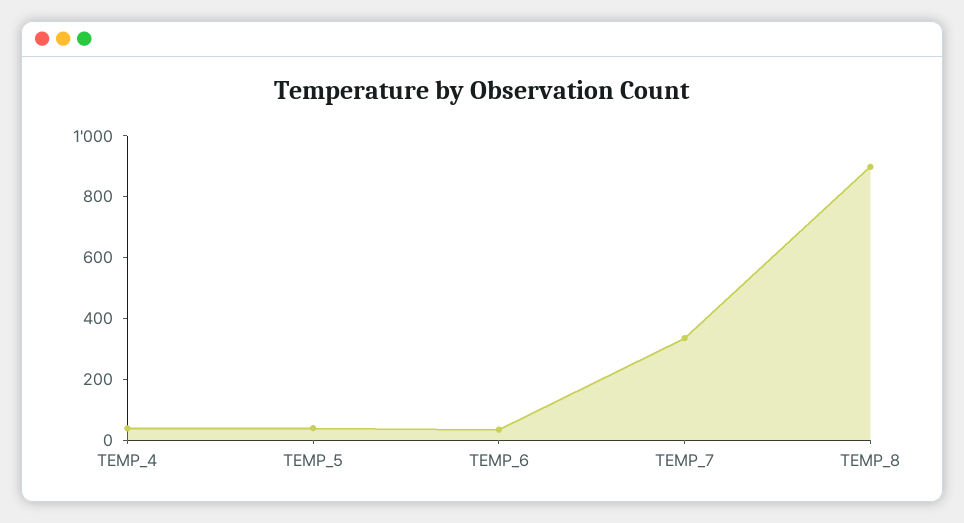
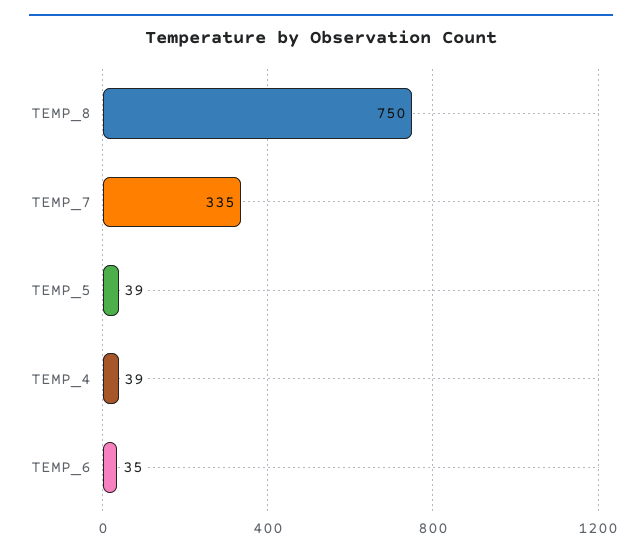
  {
    "TEMP_4": 39,
    "TEMP_5": 39,
    "TEMP_6": 35,
    "TEMP_7": 335,
-   "TEMP_8": 900
+   "TEMP_8": 750
  }

